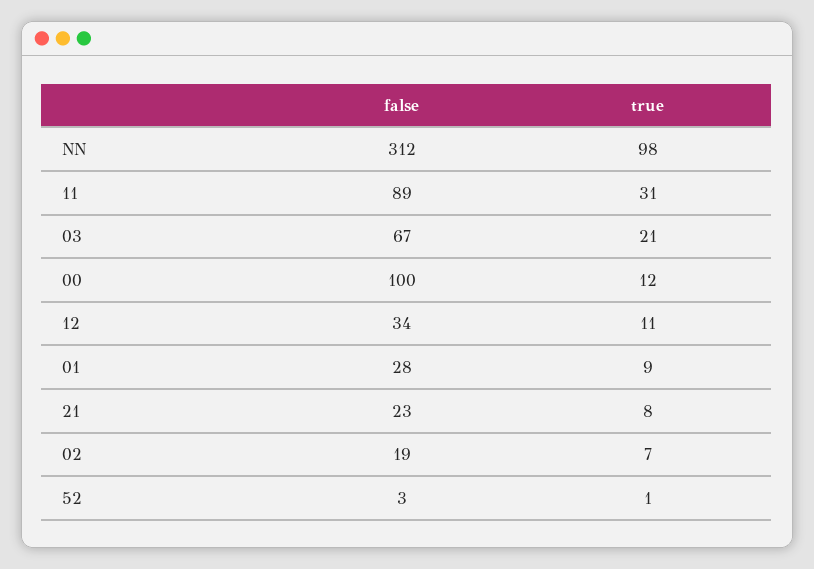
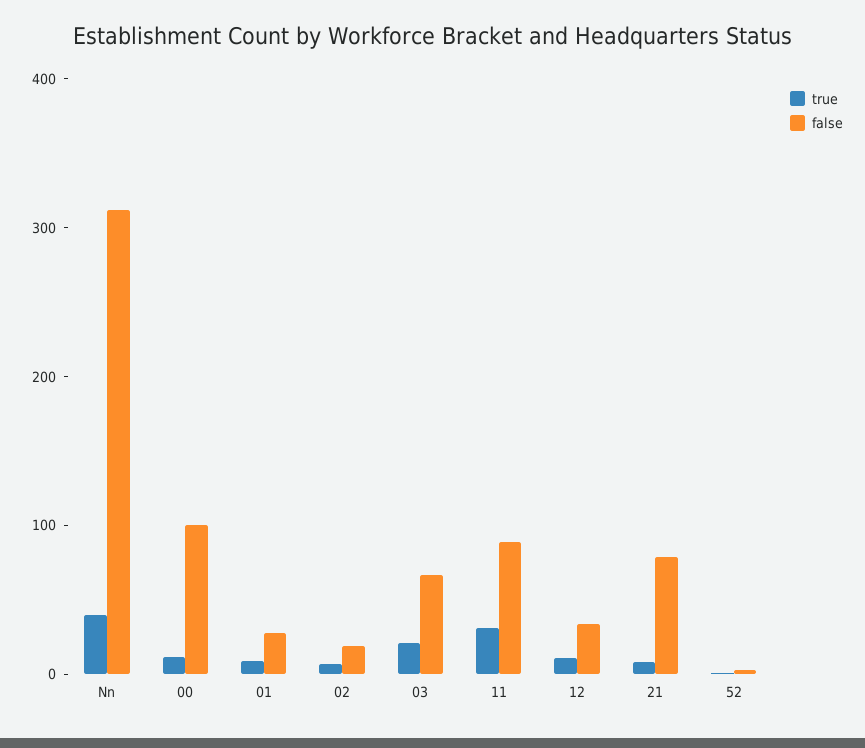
  {
    "false": {
      "NN": 312,
      "11": 89,
      "03": 67,
      "00": 100,
      "12": 34,
      "01": 28,
-     "21": 23,
+     "21": 80,
      "02": 19,
      "52": 3
    },
    "true": {
-     "NN": 98,
+     "NN": 40,
      "11": 31,
      "03": 21,
      "00": 12,
      "12": 11,
      "01": 9,
      "21": 8,
      "02": 7,
      "52": 1
    }
  }

